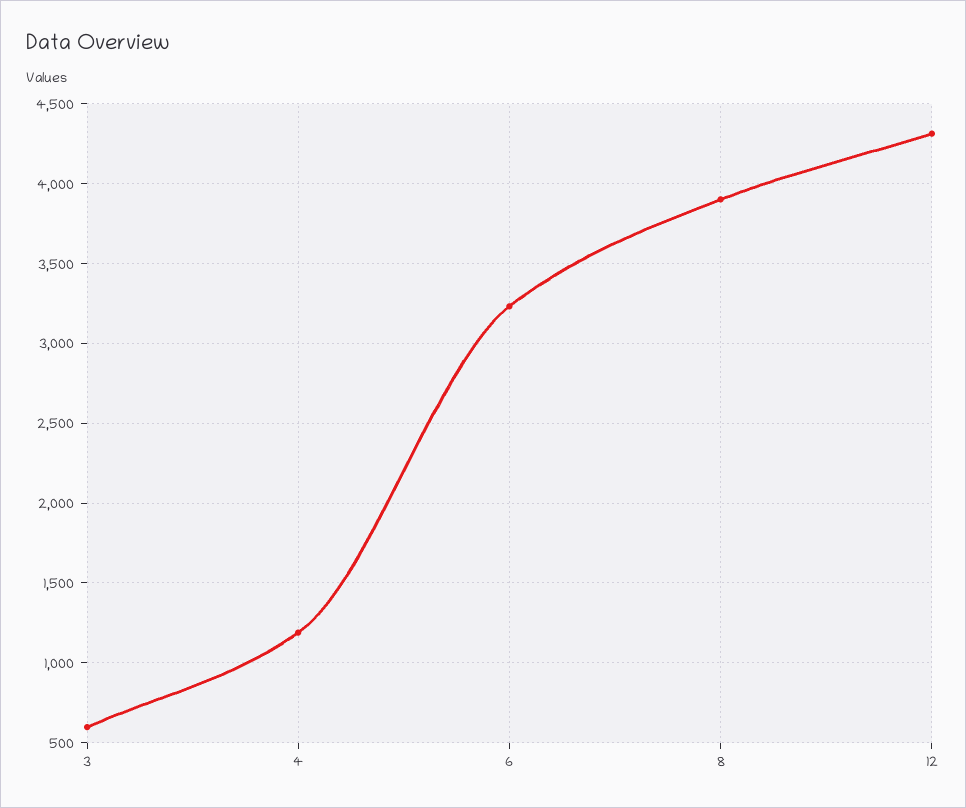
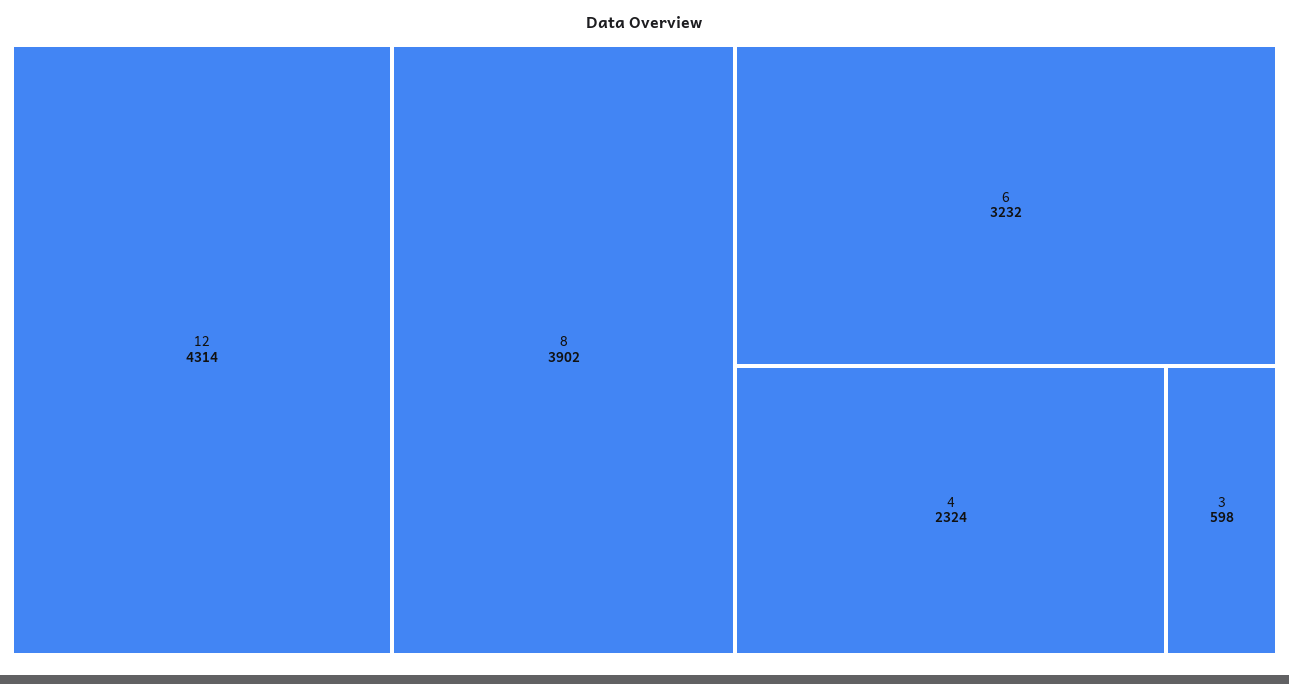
  {
    "3": 598,
-   "4": 1200,
+   "4": 2324,
    "6": 3232,
    "8": 3902,
    "12": 4314
  }

